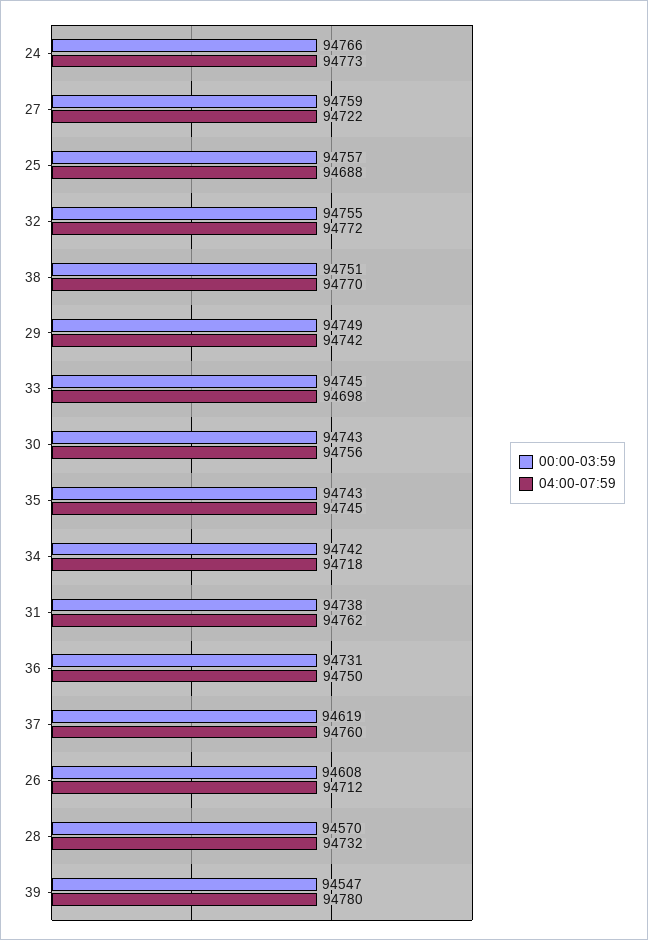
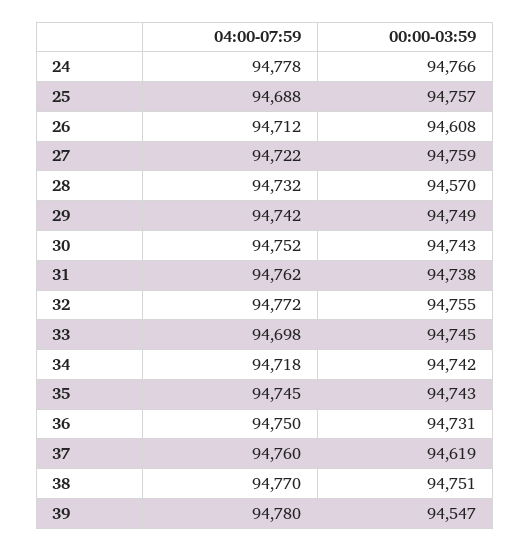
  {
    "00:00-03:59": {
      "24": 94766,
      "27": 94759,
      "25": 94757,
      "32": 94755,
      "38": 94751,
      "29": 94749,
      "33": 94745,
      "30": 94743,
      "35": 94743,
      "34": 94742,
      "31": 94738,
      "36": 94731,
      "37": 94619,
      "26": 94608,
      "28": 94570,
      "39": 94547
    },
    "04:00-07:59": {
-     "24": 94773,
+     "24": 94778,
      "27": 94722,
      "25": 94688,
      "32": 94772,
      "38": 94770,
      "29": 94742,
      "33": 94698,
-     "30": 94756,
+     "30": 94752,
      "35": 94745,
      "34": 94718,
      "31": 94762,
      "36": 94750,
      "37": 94760,
      "26": 94712,
      "28": 94732,
      "39": 94780
    }
  }

